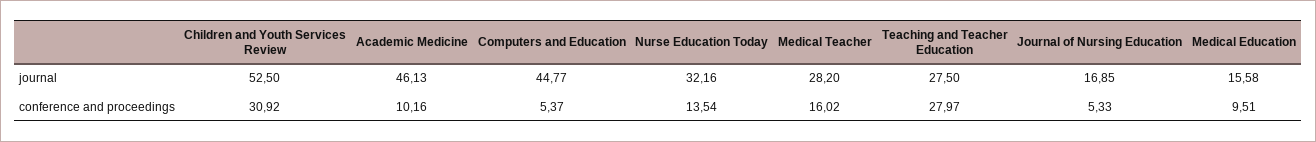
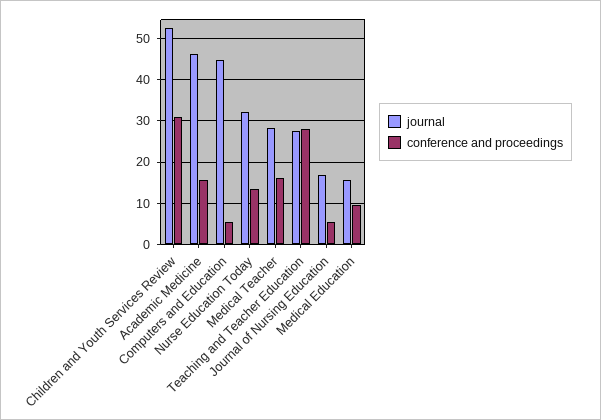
  {
    "journal": {
      "Children and Youth Services Review": 52.5,
      "Academic Medicine": 46.13,
      "Computers and Education": 44.77,
      "Nurse Education Today": 32.16,
      "Medical Teacher": 28.2,
      "Teaching and Teacher Education": 27.5,
      "Journal of Nursing Education": 16.85,
      "Medical Education": 15.58
    },
    "conference and proceedings": {
      "Children and Youth Services Review": 30.92,
-     "Academic Medicine": 10.16,
+     "Academic Medicine": 16,
      "Computers and Education": 5.37,
      "Nurse Education Today": 13.54,
      "Medical Teacher": 16.02,
      "Teaching and Teacher Education": 27.97,
      "Journal of Nursing Education": 5.33,
      "Medical Education": 9.51
    }
  }

